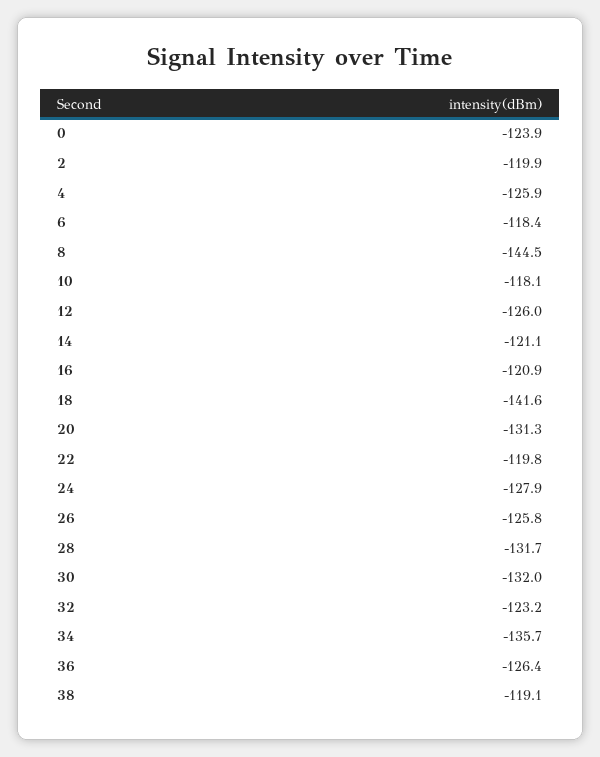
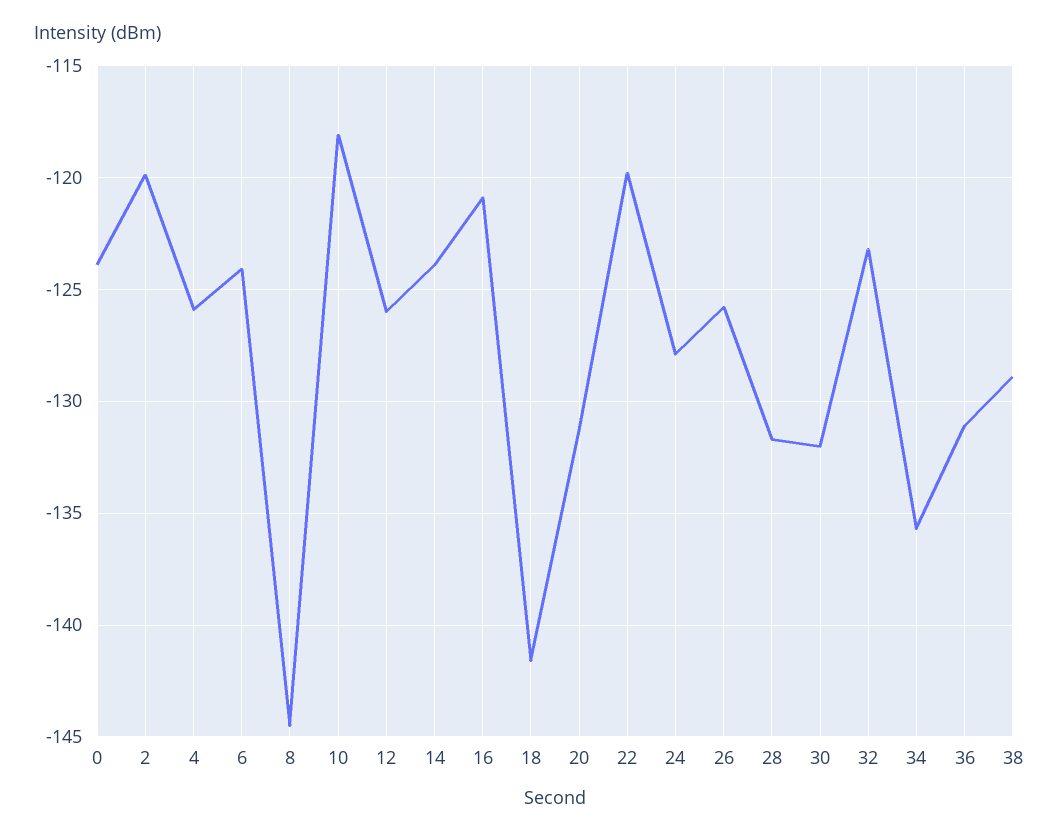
  {
    "0": -123.9,
    "2": -119.9,
    "4": -125.9,
-   "6": -118.4,
+   "6": -124,
    "8": -144.5,
    "10": -118.1,
    "12": -126,
-   "14": -121.1,
+   "14": -124,
    "16": -120.9,
    "18": -141.6,
    "20": -131.3,
    "22": -119.8,
    "24": -127.9,
    "26": -125.8,
    "28": -131.7,
    "30": -132,
    "32": -123.2,
    "34": -135.7,
-   "36": -126.4,
+   "36": -131,
-   "38": -119.1
+   "38": -129
  }

